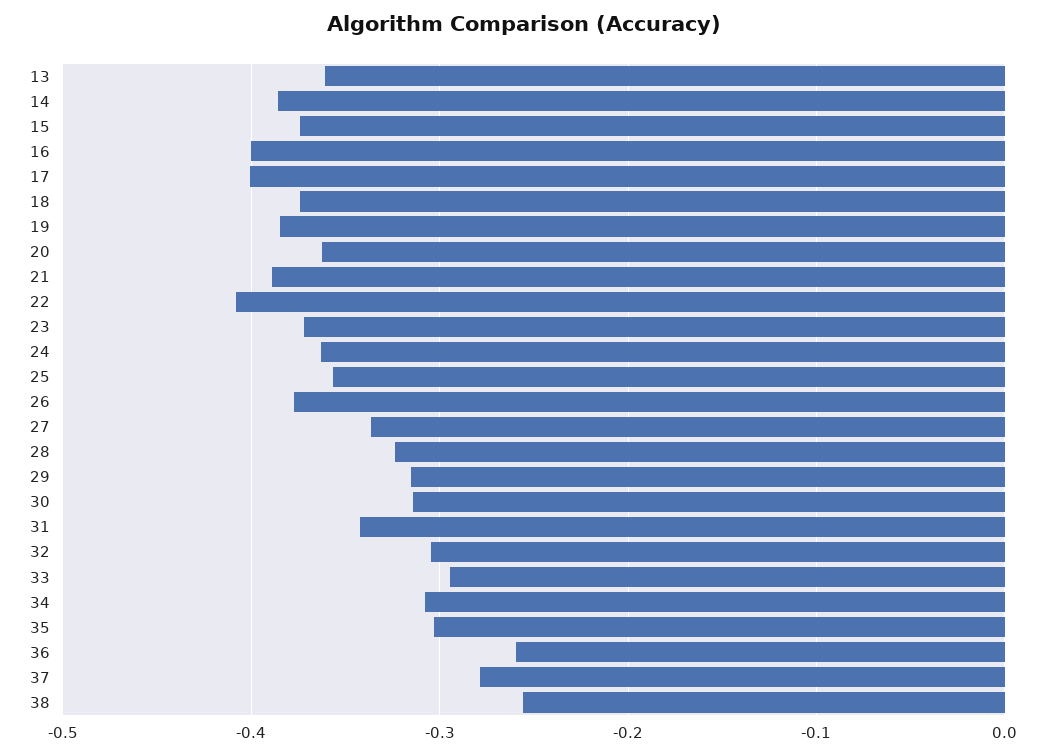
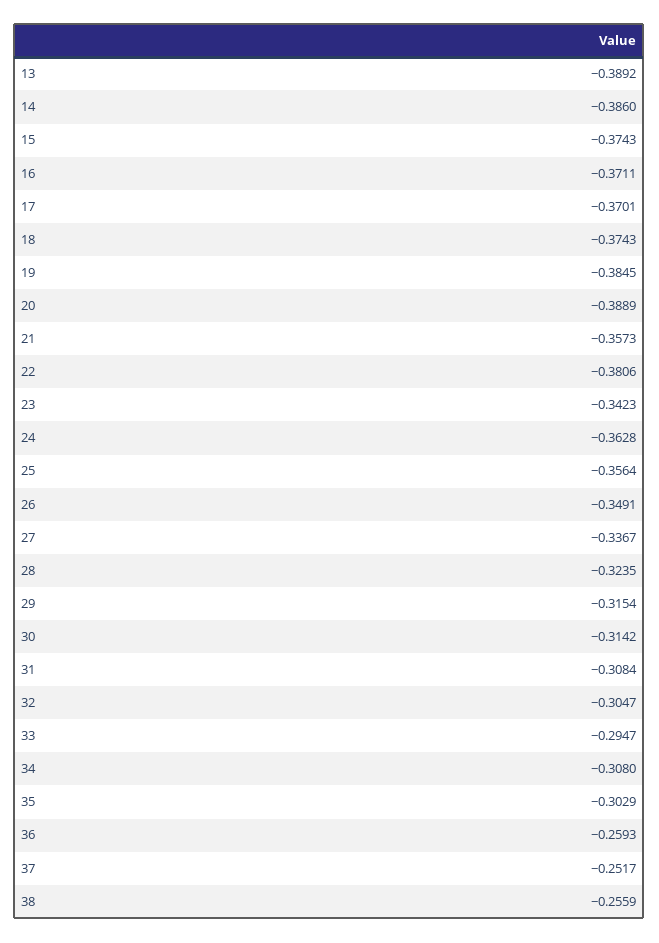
  {
-   "13": -0.36,
+   "13": -0.3892,
    "14": -0.386,
    "15": -0.3743,
-   "16": -0.4,
+   "16": -0.3711,
-   "17": -0.4,
+   "17": -0.3701,
    "18": -0.3743,
    "19": -0.3845,
-   "20": -0.36,
+   "20": -0.3889,
-   "21": -0.39,
+   "21": -0.3573,
-   "22": -0.41,
+   "22": -0.3806,
-   "23": -0.37,
+   "23": -0.3423,
    "24": -0.3628,
    "25": -0.3564,
-   "26": -0.38,
+   "26": -0.3491,
    "27": -0.3367,
    "28": -0.3235,
    "29": -0.3154,
    "30": -0.3142,
-   "31": -0.34,
+   "31": -0.3084,
    "32": -0.3047,
    "33": -0.2947,
    "34": -0.308,
    "35": -0.3029,
    "36": -0.2593,
-   "37": -0.28,
+   "37": -0.2517,
    "38": -0.2559
  }

